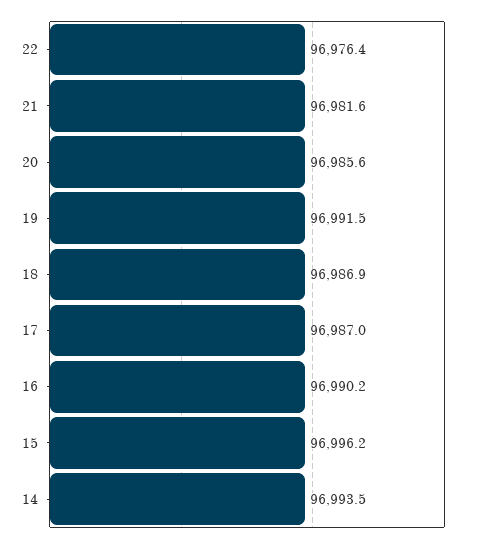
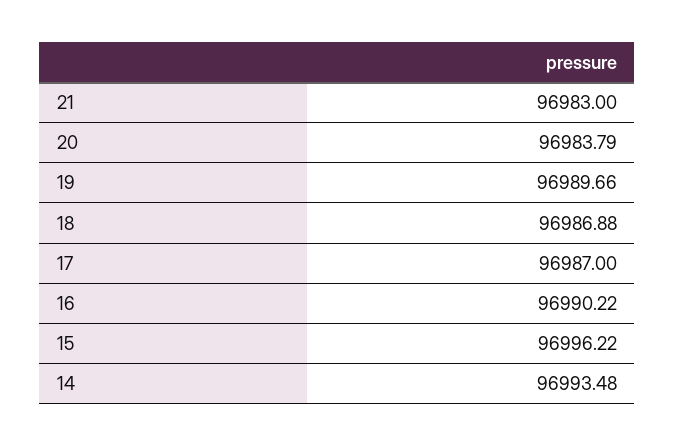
  {
-   "22": 96976.4,
-   "21": 96981.6,
+   "21": 96983,
-   "20": 96985.6,
+   "20": 96983.79,
-   "19": 96991.5,
+   "19": 96989.66,
    "18": 96986.88,
    "17": 96987,
    "16": 96990.22,
    "15": 96996.22,
    "14": 96993.48
  }

